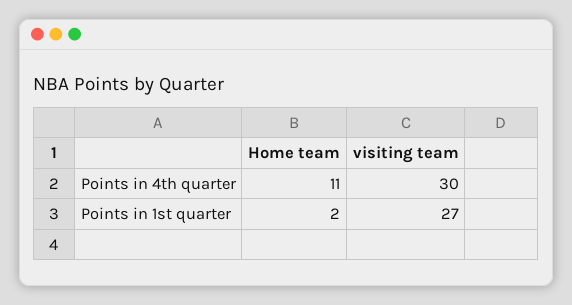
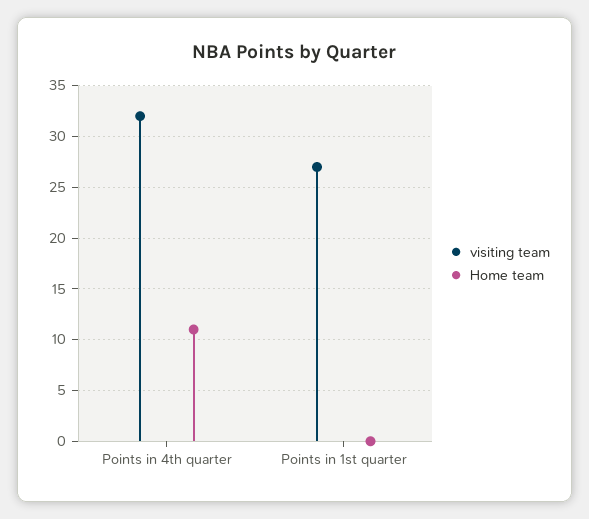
  {
    "Home team": {
      "Points in 4th quarter": 11,
-     "Points in 1st quarter": 2
+     "Points in 1st quarter": 0
    },
    "visiting team": {
-     "Points in 4th quarter": 30,
+     "Points in 4th quarter": 32,
      "Points in 1st quarter": 27
    }
  }

